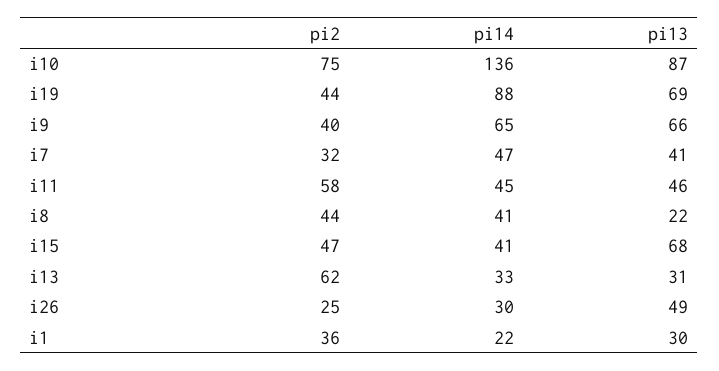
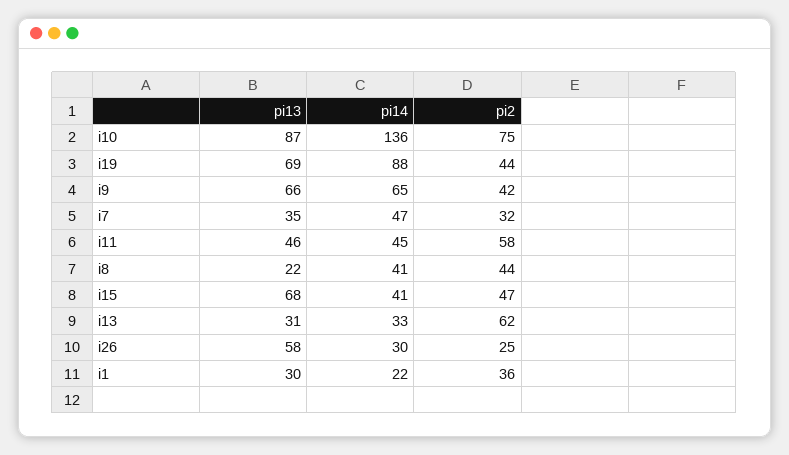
  {
    "pi2": {
      "i10": 75,
      "i19": 44,
-     "i9": 40,
+     "i9": 42,
      "i7": 32,
      "i11": 58,
      "i8": 44,
      "i15": 47,
      "i13": 62,
      "i26": 25,
      "i1": 36
    },
    "pi14": {
      "i10": 136,
      "i19": 88,
      "i9": 65,
      "i7": 47,
      "i11": 45,
      "i8": 41,
      "i15": 41,
      "i13": 33,
      "i26": 30,
      "i1": 22
    },
    "pi13": {
      "i10": 87,
      "i19": 69,
      "i9": 66,
-     "i7": 41,
+     "i7": 35,
      "i11": 46,
      "i8": 22,
      "i15": 68,
      "i13": 31,
-     "i26": 49,
+     "i26": 58,
      "i1": 30
    }
  }

